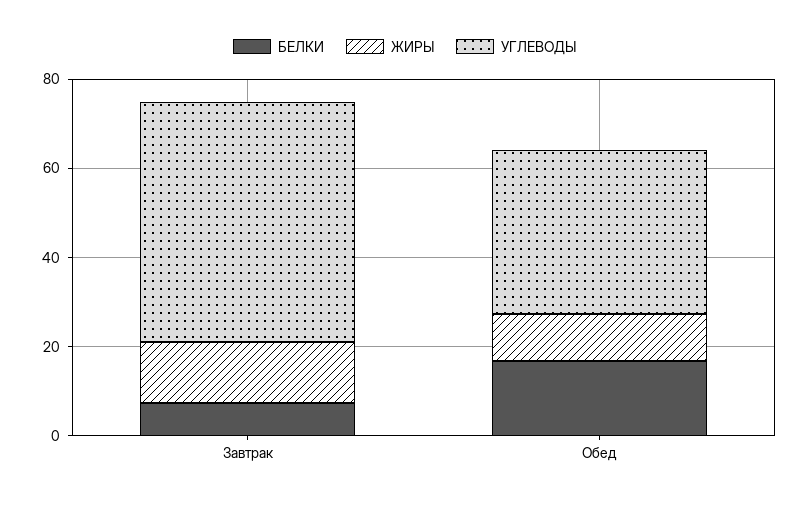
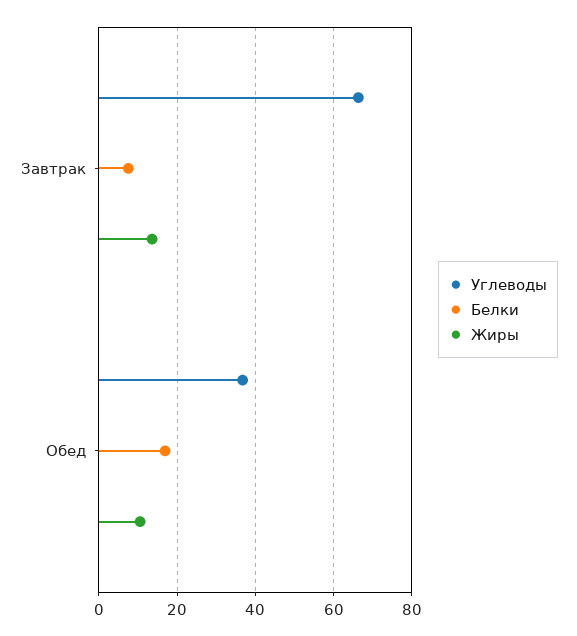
  {
    "БЕЛКИ": {
      "Завтрак": 8,
      "Обед": 16
    },
    "ЖИРЫ": {
      "Завтрак": 14,
      "Обед": 10
    },
    "УГЛЕВОДЫ": {
-     "Завтрак": 55,
+     "Завтрак": 66,
      "Обед": 36
    }
  }

